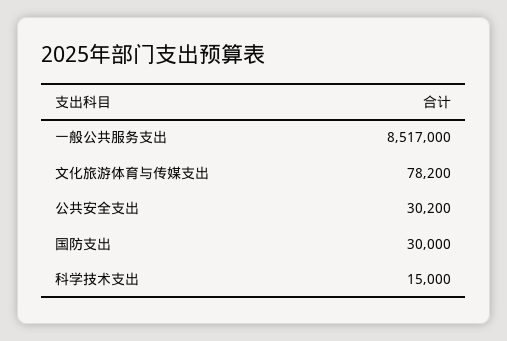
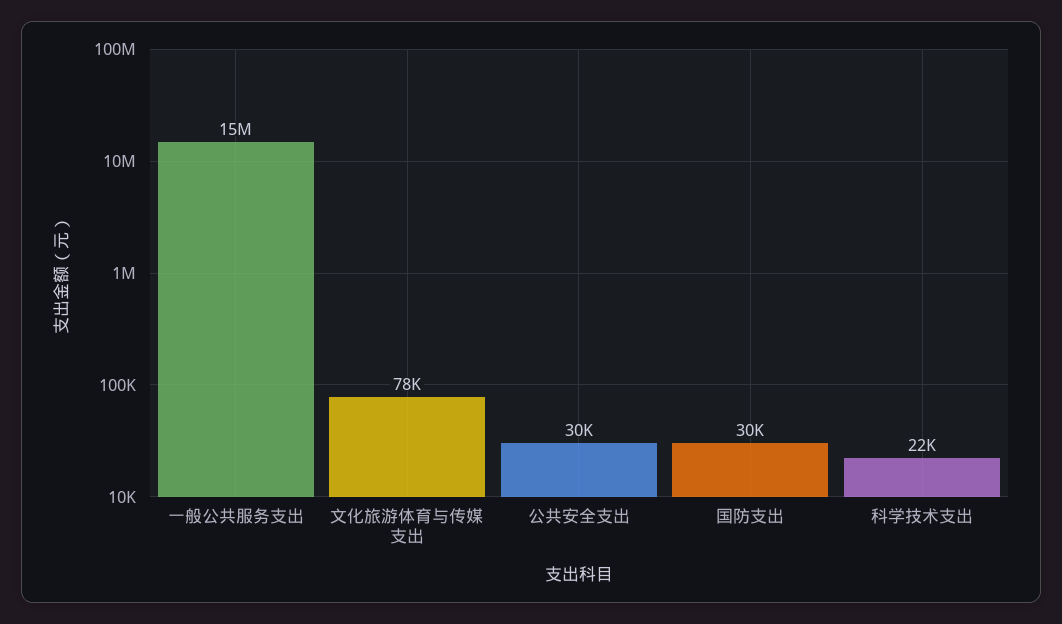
  {
-   "一般公共服务支出": 8517000,
+   "一般公共服务支出": 15000000,
    "文化旅游体育与传媒支出": 78200,
    "公共安全支出": 30200,
    "国防支出": 30000,
-   "科学技术支出": 15000
+   "科学技术支出": 22000
  }

